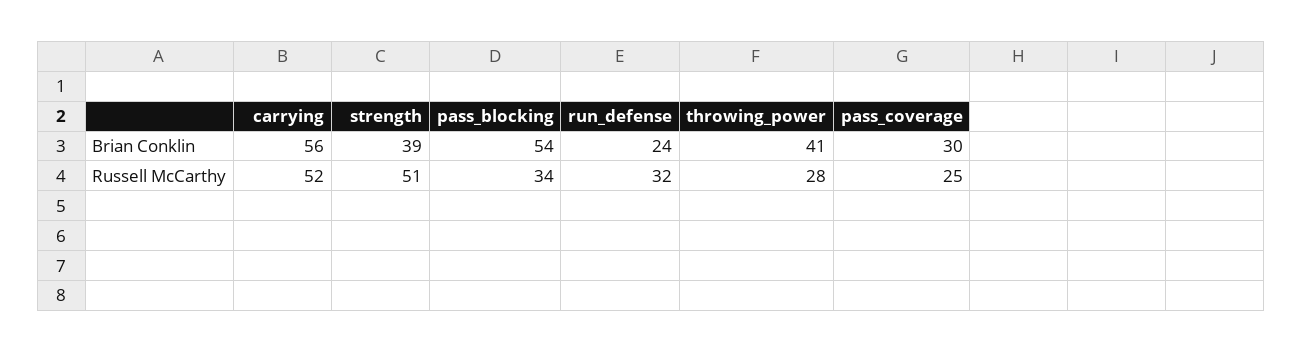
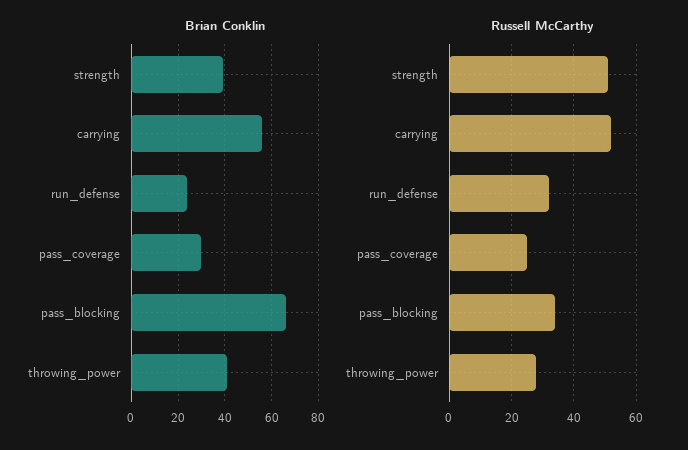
  {
    "Brian Conklin": {
      "carrying": 56,
      "strength": 39,
-     "pass_blocking": 54,
+     "pass_blocking": 65,
      "run_defense": 24,
      "throwing_power": 41,
      "pass_coverage": 30
    },
    "Russell McCarthy": {
      "carrying": 52,
      "strength": 51,
      "pass_blocking": 34,
      "run_defense": 32,
      "throwing_power": 28,
      "pass_coverage": 25
    }
  }

